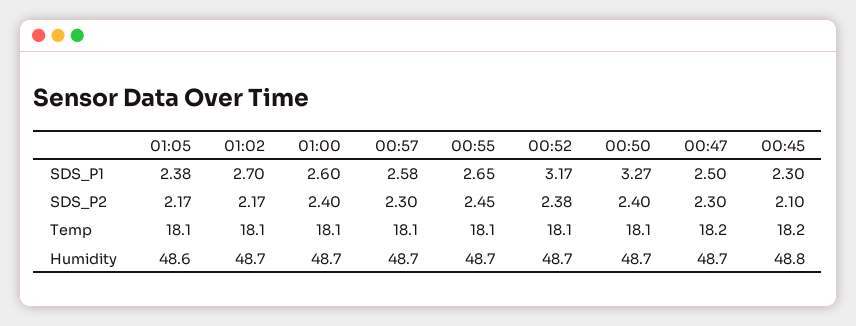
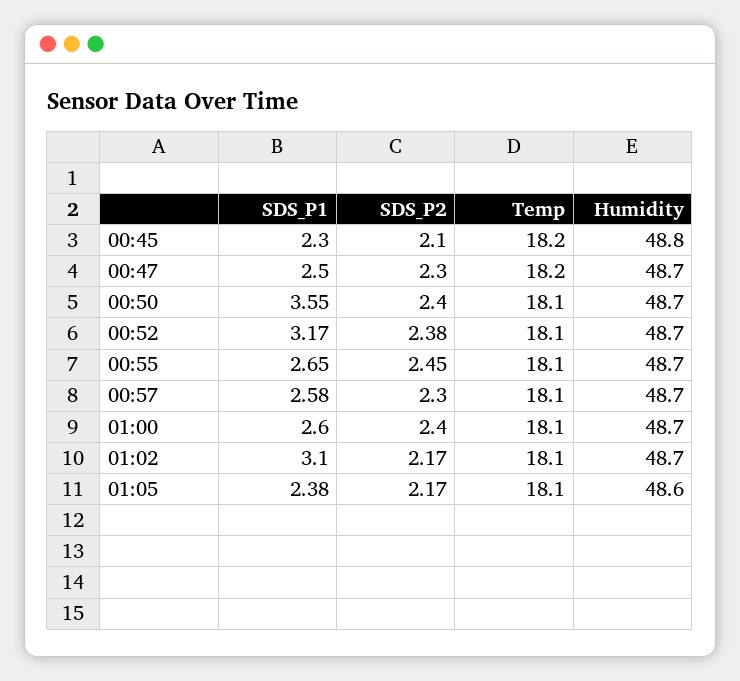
  {
    "01:05": {
      "SDS_P1": 2.38,
      "SDS_P2": 2.17,
      "Temp": 18.1,
      "Humidity": 48.6
    },
    "01:02": {
-     "SDS_P1": 2.7,
+     "SDS_P1": 3.1,
      "SDS_P2": 2.17,
      "Temp": 18.1,
      "Humidity": 48.7
    },
    "01:00": {
      "SDS_P1": 2.6,
      "SDS_P2": 2.4,
      "Temp": 18.1,
      "Humidity": 48.7
    },
    "00:57": {
      "SDS_P1": 2.58,
      "SDS_P2": 2.3,
      "Temp": 18.1,
      "Humidity": 48.7
    },
    "00:55": {
      "SDS_P1": 2.65,
      "SDS_P2": 2.45,
      "Temp": 18.1,
      "Humidity": 48.7
    },
    "00:52": {
      "SDS_P1": 3.17,
      "SDS_P2": 2.38,
      "Temp": 18.1,
      "Humidity": 48.7
    },
    "00:50": {
-     "SDS_P1": 3.27,
+     "SDS_P1": 3.55,
      "SDS_P2": 2.4,
      "Temp": 18.1,
      "Humidity": 48.7
    },
    "00:47": {
      "SDS_P1": 2.5,
      "SDS_P2": 2.3,
      "Temp": 18.2,
      "Humidity": 48.7
    },
    "00:45": {
      "SDS_P1": 2.3,
      "SDS_P2": 2.1,
      "Temp": 18.2,
      "Humidity": 48.8
    }
  }

